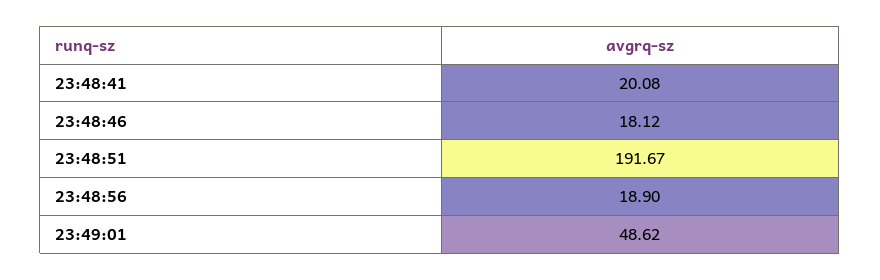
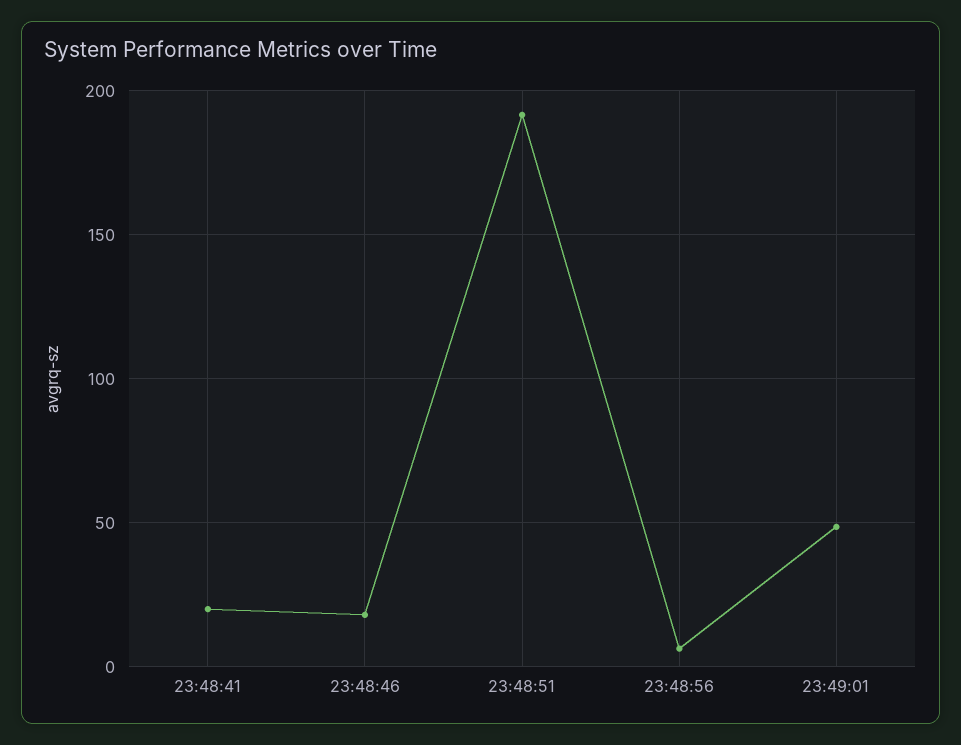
  {
    "23:48:41": 20.08,
    "23:48:46": 18.12,
    "23:48:51": 191.67,
-   "23:48:56": 18.9,
+   "23:48:56": 5,
    "23:49:01": 48.62
  }

